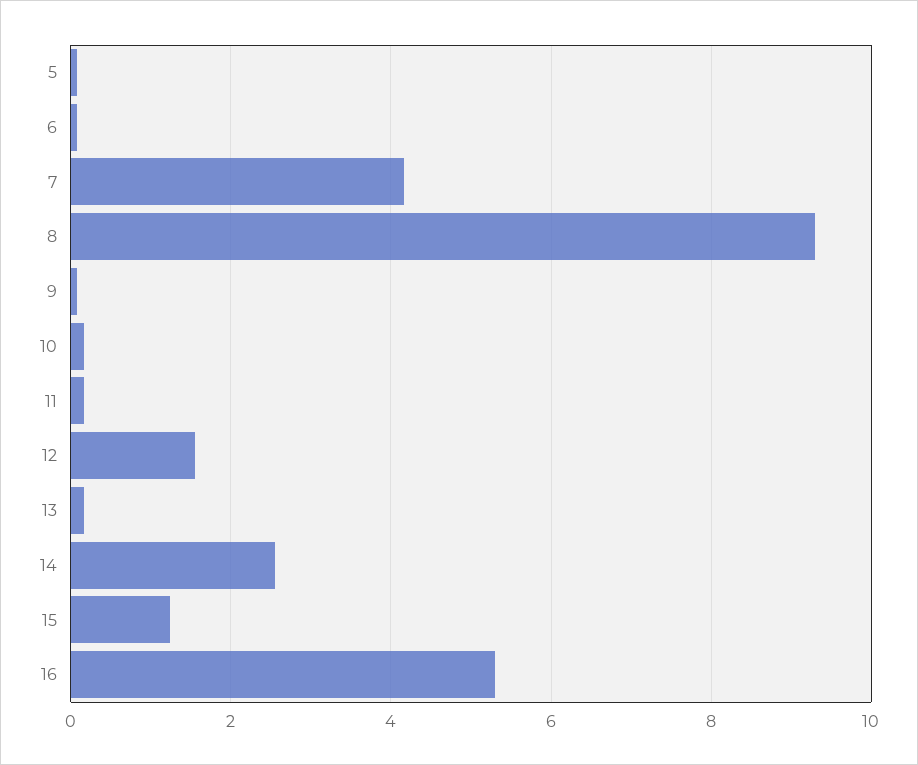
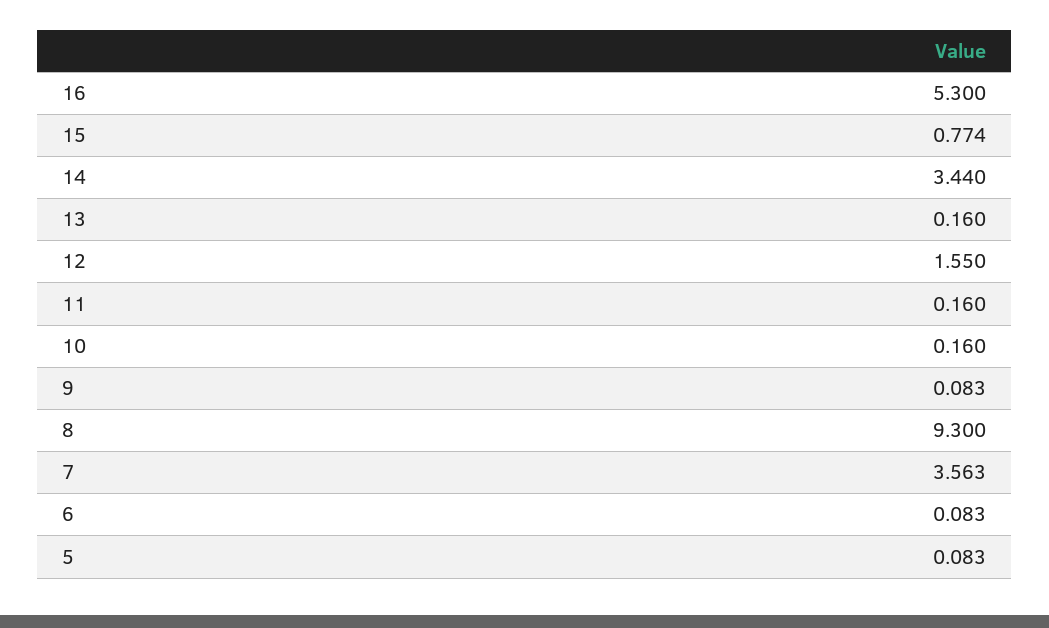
  {
    "5": 0.083,
    "6": 0.083,
-   "7": 4.2,
+   "7": 3.563,
    "8": 9.3,
    "9": 0.083,
    "10": 0.16,
    "11": 0.16,
    "12": 1.55,
    "13": 0.16,
-   "14": 2.6,
+   "14": 3.44,
-   "15": 1.2,
+   "15": 0.774,
    "16": 5.3
  }

